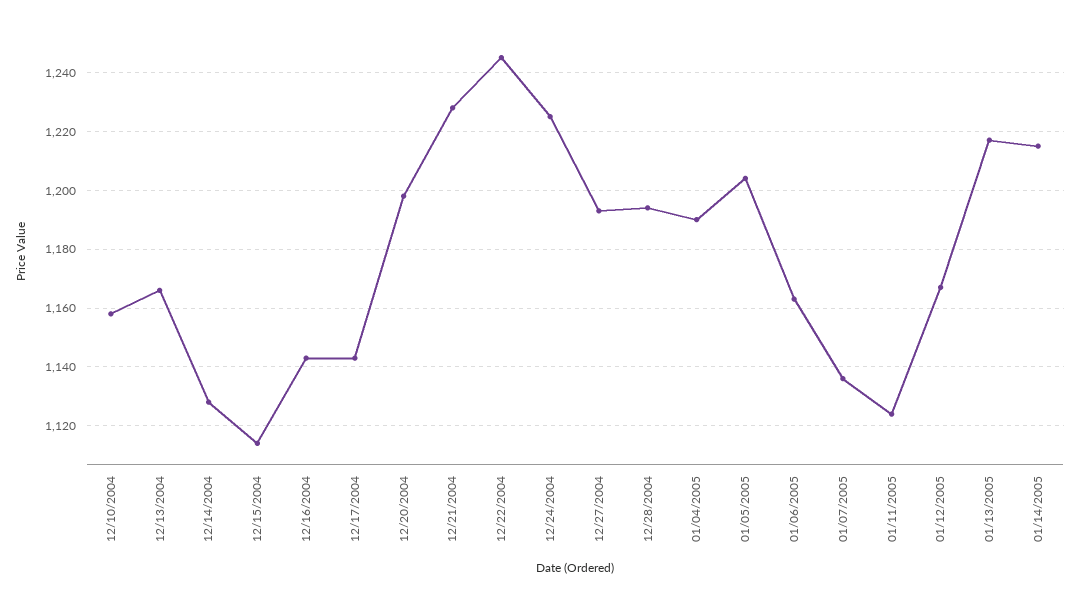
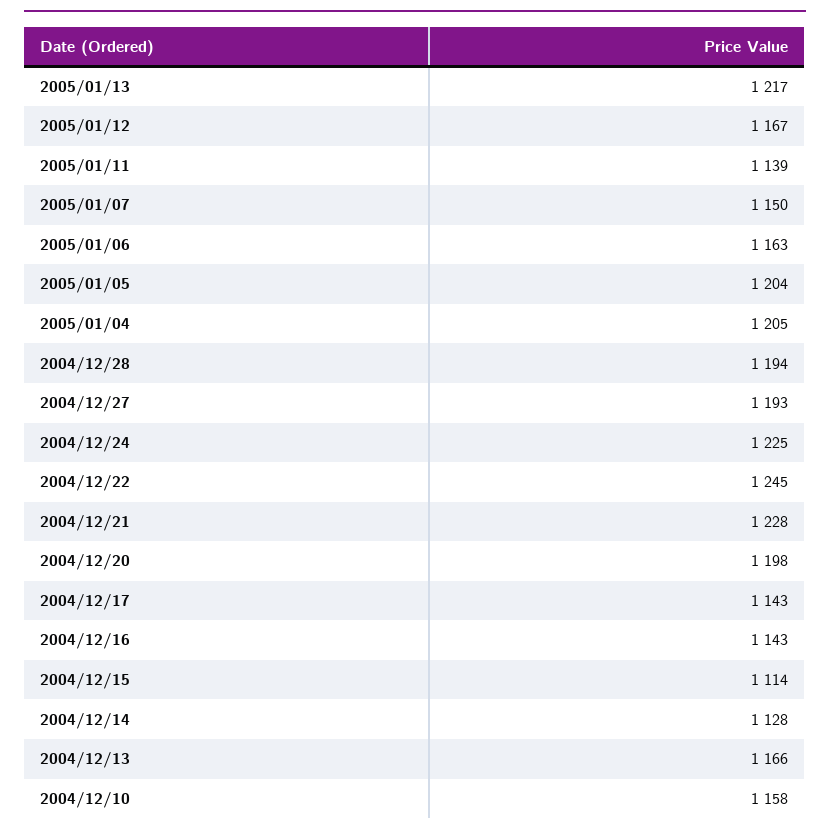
  {
    "12/10/2004": 1158,
    "12/13/2004": 1166,
    "12/14/2004": 1128,
    "12/15/2004": 1114,
    "12/16/2004": 1143,
    "12/17/2004": 1143,
    "12/20/2004": 1198,
    "12/21/2004": 1228,
    "12/22/2004": 1245,
    "12/24/2004": 1225,
    "12/27/2004": 1193,
    "12/28/2004": 1194,
-   "01/04/2005": 1190,
+   "01/04/2005": 1205,
    "01/05/2005": 1204,
    "01/06/2005": 1163,
-   "01/07/2005": 1135,
+   "01/07/2005": 1150,
-   "01/11/2005": 1125,
+   "01/11/2005": 1139,
    "01/12/2005": 1167,
-   "01/13/2005": 1217,
+   "01/13/2005": 1217
-   "01/14/2005": 1215
  }

